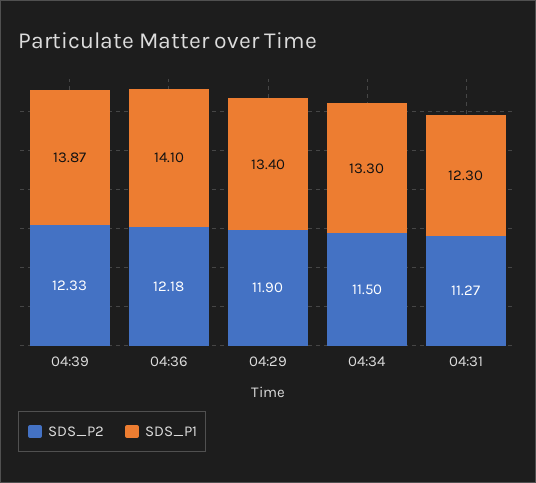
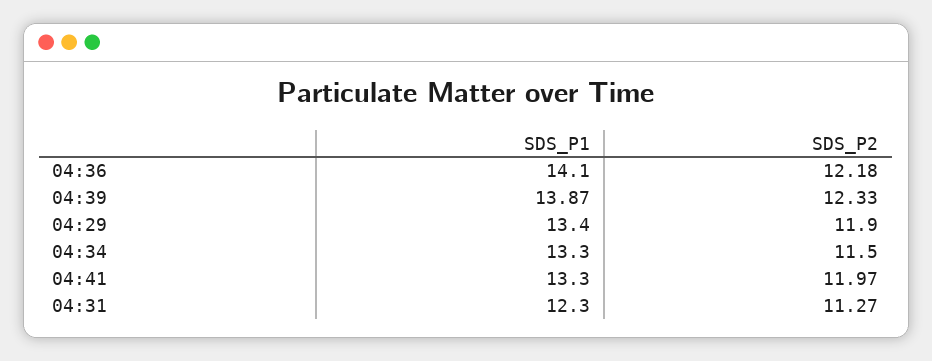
  {
    "SDS_P2": {
      "04:39": 12.33,
      "04:36": 12.18,
      "04:29": 11.9,
      "04:34": 11.5,
-     "04:31": 11.27
+     "04:31": 11.27,
+     "04:41": 11.97
    },
    "SDS_P1": {
      "04:39": 13.87,
      "04:36": 14.1,
      "04:29": 13.4,
      "04:34": 13.3,
-     "04:31": 12.3
+     "04:31": 12.3,
+     "04:41": 13.3
    }
  }

